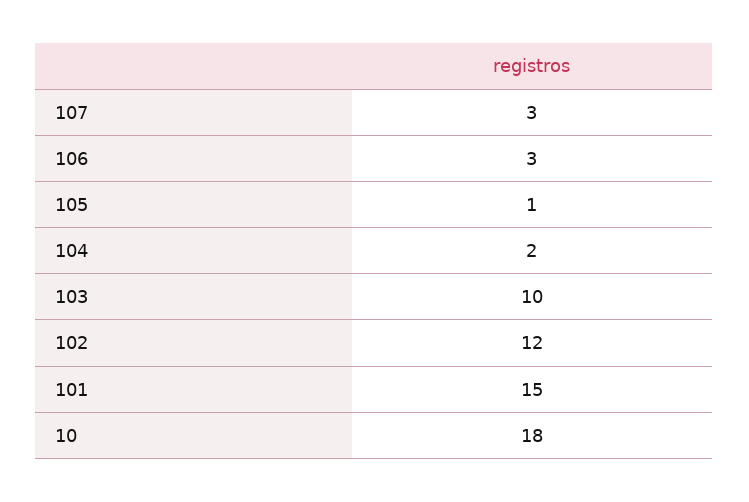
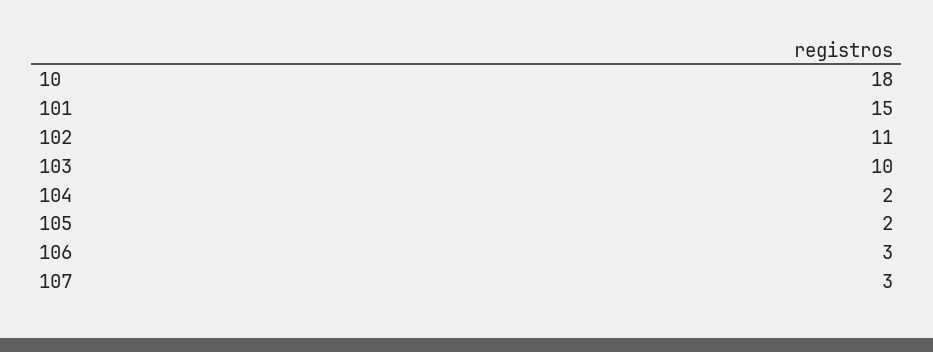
  {
    "107": 3,
    "106": 3,
-   "105": 1,
+   "105": 2,
    "104": 2,
    "103": 10,
-   "102": 12,
+   "102": 11,
    "101": 15,
    "10": 18
  }

